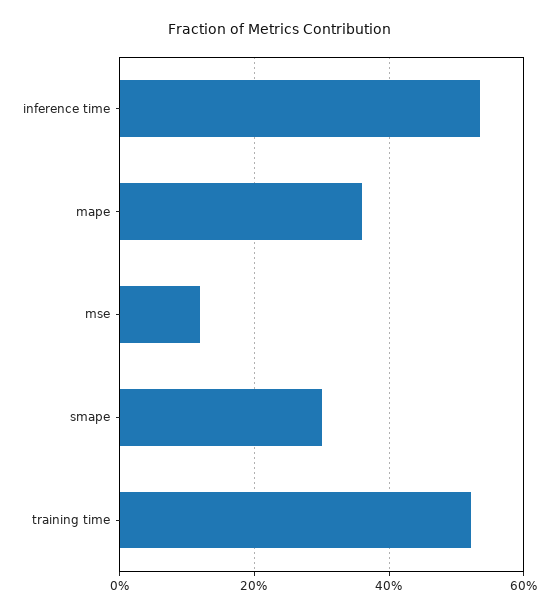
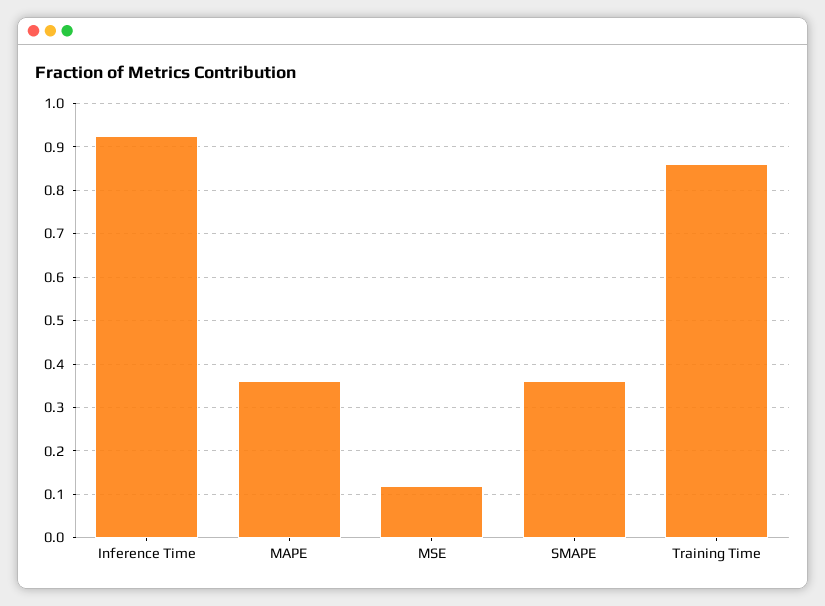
  {
-   "inference time": 0.54,
+   "inference time": 0.92,
    "mape": 0.36,
    "mse": 0.12,
-   "smape": 0.3,
+   "smape": 0.36,
-   "training time": 0.52
+   "training time": 0.86
  }

